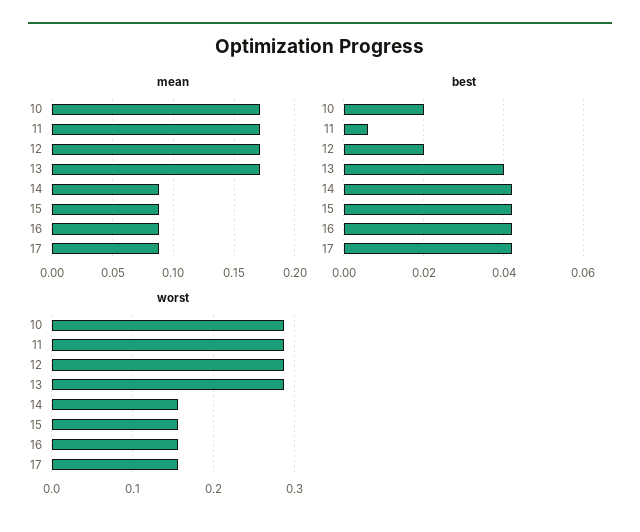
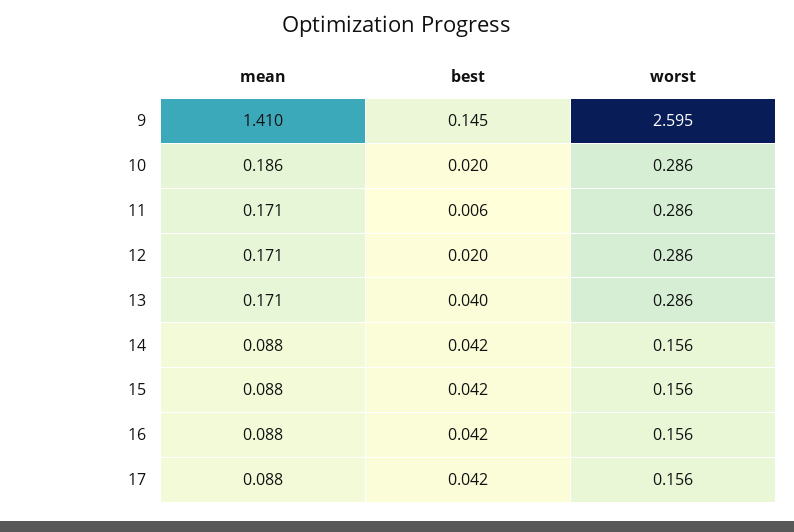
  {
    "mean": {
-     "10": 0.17,
+     "10": 0.186,
      "11": 0.171,
      "12": 0.171,
      "13": 0.171,
      "14": 0.088,
      "15": 0.088,
      "16": 0.088,
-     "17": 0.088
+     "17": 0.088,
+     "9": 1.41
    },
    "best": {
      "10": 0.02,
      "11": 0.006,
      "12": 0.02,
      "13": 0.04,
      "14": 0.042,
      "15": 0.042,
      "16": 0.042,
-     "17": 0.042
+     "17": 0.042,
+     "9": 0.145
    },
    "worst": {
      "10": 0.286,
      "11": 0.286,
      "12": 0.286,
      "13": 0.286,
      "14": 0.156,
      "15": 0.156,
      "16": 0.156,
-     "17": 0.156
+     "17": 0.156,
+     "9": 2.595
    }
  }

